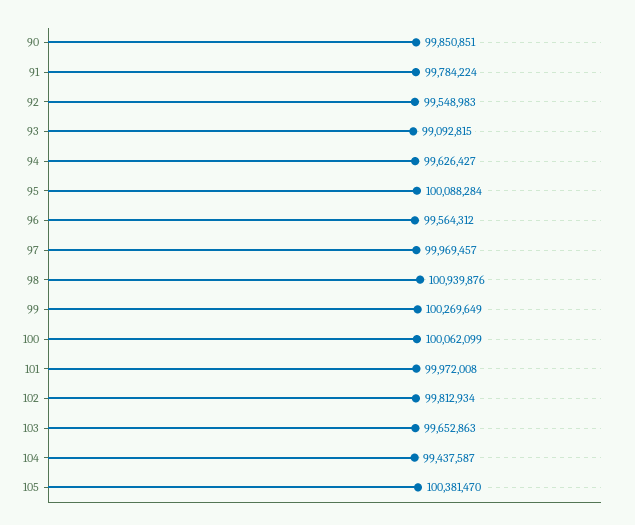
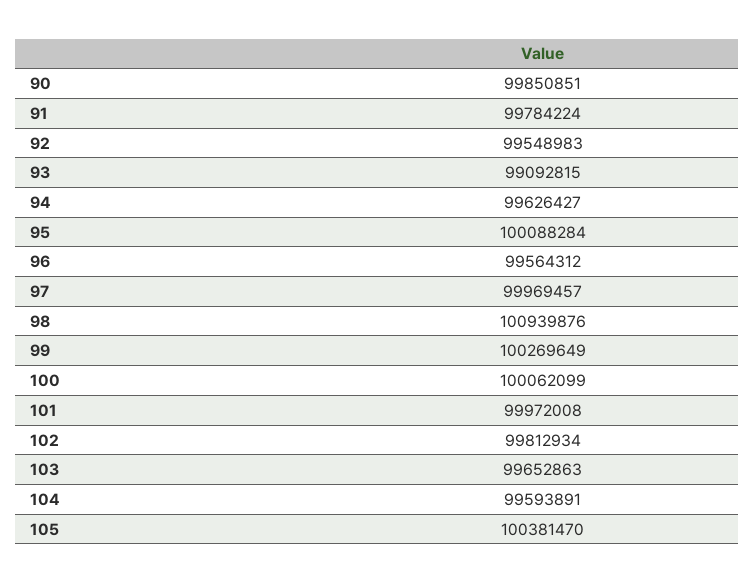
  {
    "90": 99850851,
    "91": 99784224,
    "92": 99548983,
    "93": 99092815,
    "94": 99626427,
    "95": 100088284,
    "96": 99564312,
    "97": 99969457,
    "98": 100939876,
    "99": 100269649,
    "100": 100062099,
    "101": 99972008,
    "102": 99812934,
    "103": 99652863,
-   "104": 99437587,
+   "104": 99593891,
    "105": 100381470
  }

